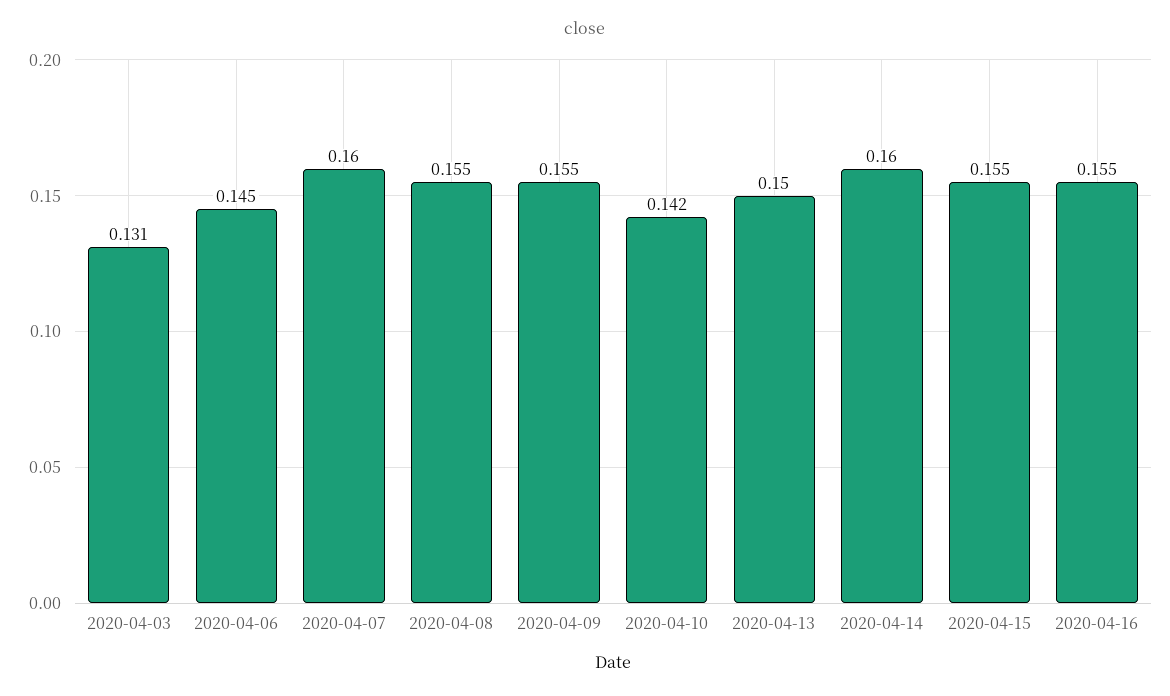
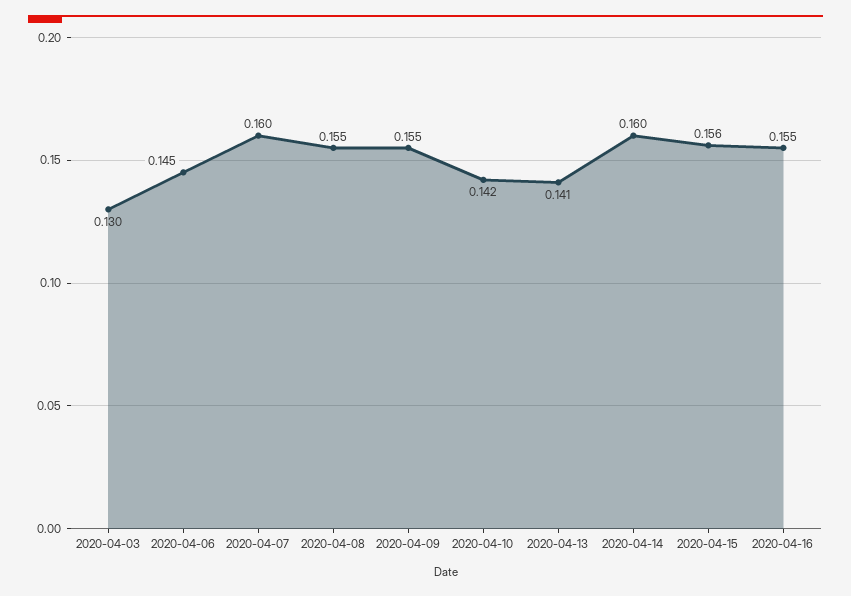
  {
-   "2020-04-03": 0.131,
+   "2020-04-03": 0.13,
    "2020-04-06": 0.145,
    "2020-04-07": 0.16,
    "2020-04-08": 0.155,
    "2020-04-09": 0.155,
    "2020-04-10": 0.142,
-   "2020-04-13": 0.15,
+   "2020-04-13": 0.141,
    "2020-04-14": 0.16,
-   "2020-04-15": 0.155,
+   "2020-04-15": 0.156,
    "2020-04-16": 0.155
  }

